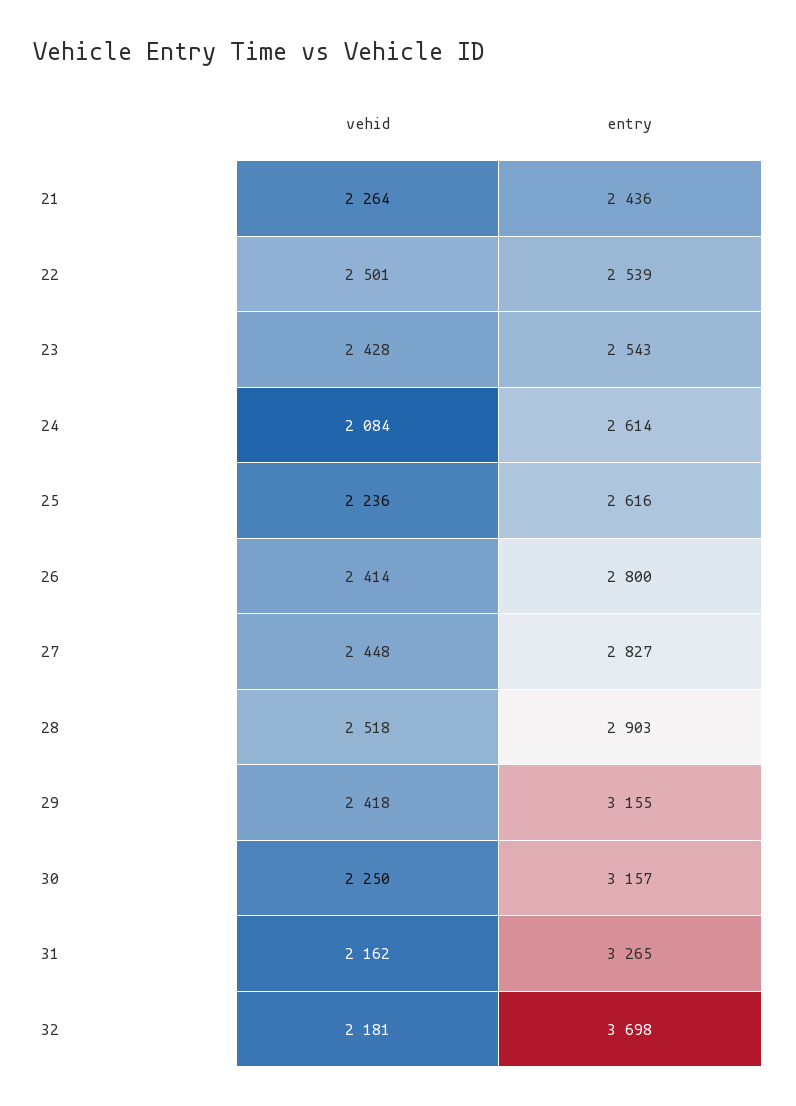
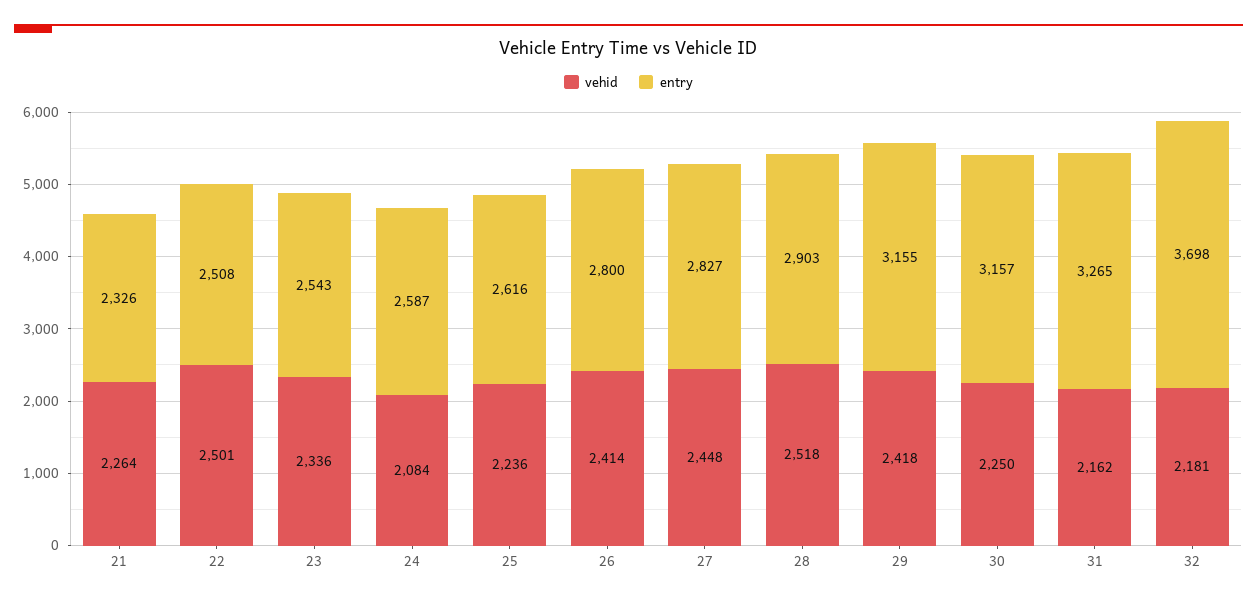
  {
    "vehid": {
      "21": 2264,
      "22": 2501,
-     "23": 2428,
+     "23": 2336,
      "24": 2084,
      "25": 2236,
      "26": 2414,
      "27": 2448,
      "28": 2518,
      "29": 2418,
      "30": 2250,
      "31": 2162,
      "32": 2181
    },
    "entry": {
-     "21": 2436,
+     "21": 2326,
-     "22": 2539,
+     "22": 2508,
      "23": 2543,
-     "24": 2614,
+     "24": 2587,
      "25": 2616,
      "26": 2800,
      "27": 2827,
      "28": 2903,
      "29": 3155,
      "30": 3157,
      "31": 3265,
      "32": 3698
    }
  }

